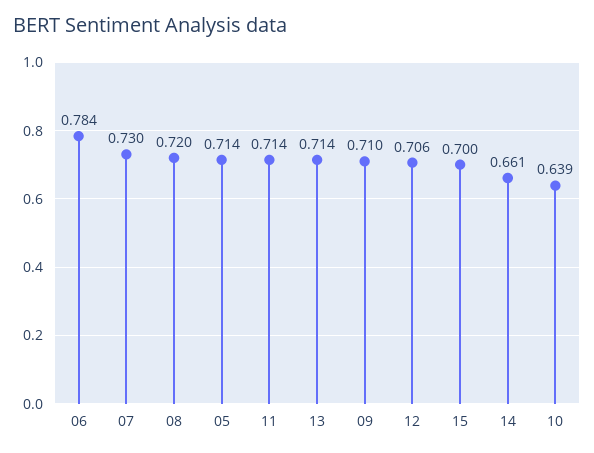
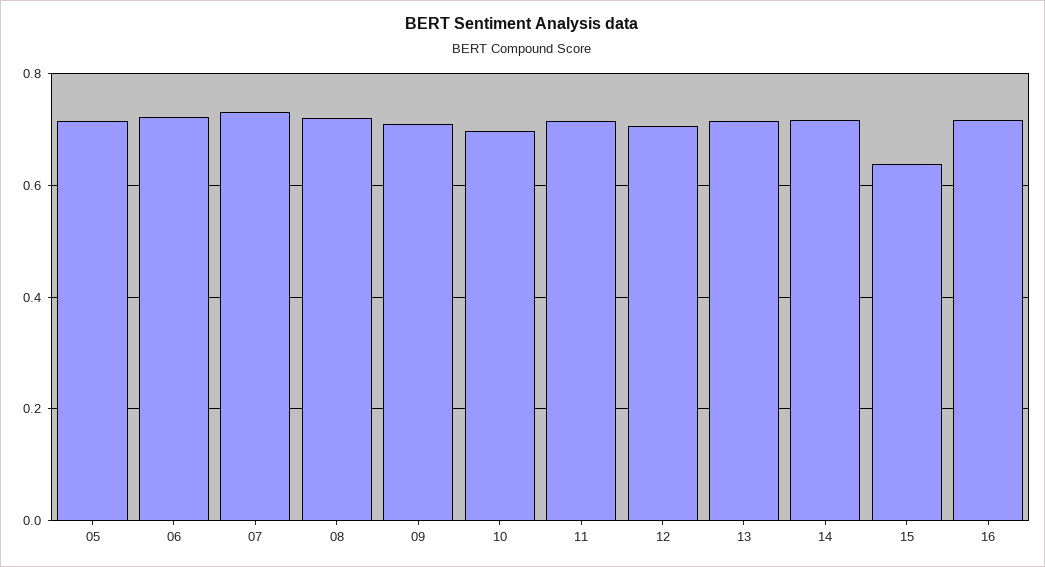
  {
-   "06": 0.784,
+   "06": 0.72,
    "07": 0.73,
    "08": 0.72,
    "05": 0.714,
    "11": 0.714,
    "13": 0.714,
    "09": 0.71,
    "12": 0.706,
-   "15": 0.7,
+   "15": 0.64,
-   "14": 0.661,
+   "14": 0.72,
-   "10": 0.639
+   "10": 0.7,
+   "16": 0.72
  }

